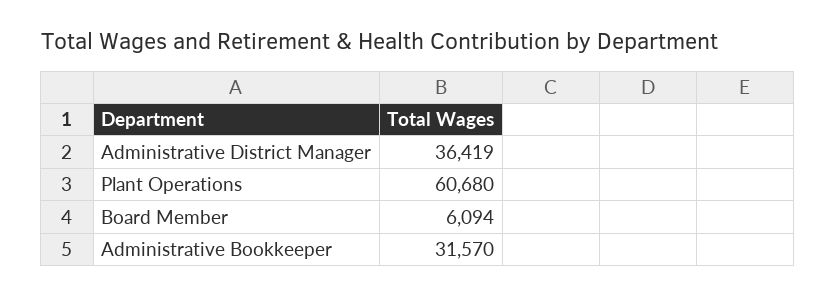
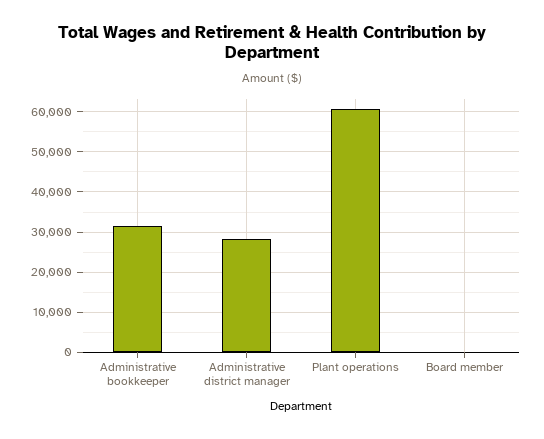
  {
-   "Administrative District Manager": 36419,
+   "Administrative District Manager": 28000,
    "Plant Operations": 60680,
-   "Board Member": 6094,
+   "Board Member": 0,
    "Administrative Bookkeeper": 31570
  }

